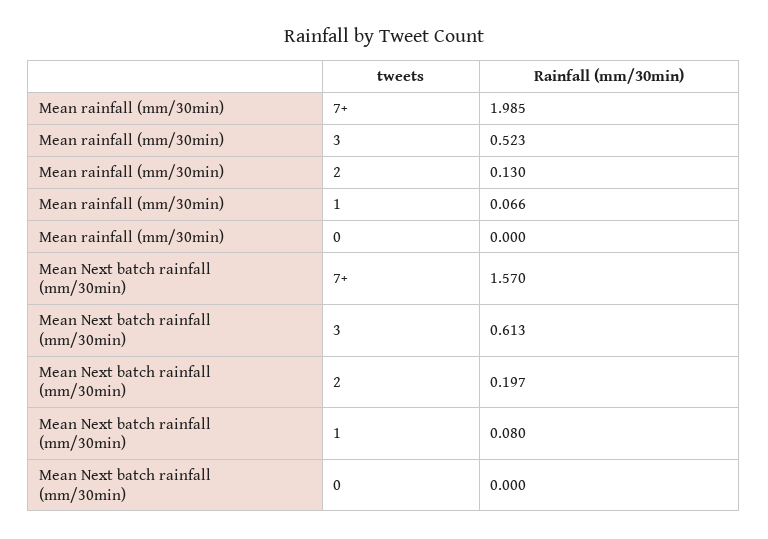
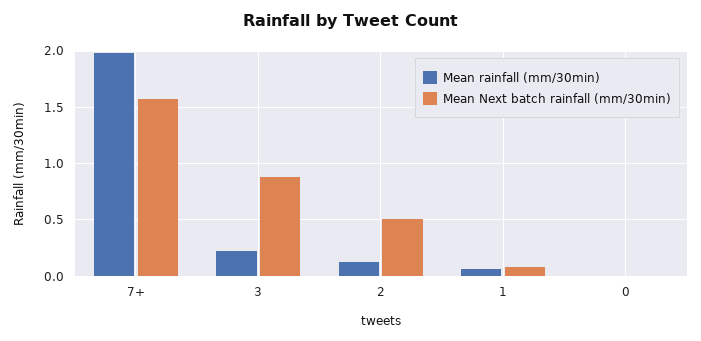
  {
    "Mean rainfall (mm/30min)": {
      "7+": 1.985,
-     "3": 0.523,
+     "3": 0.2,
      "2": 0.13,
      "1": 0.066,
      "0": 0
    },
    "Mean Next batch rainfall (mm/30min)": {
      "7+": 1.57,
-     "3": 0.613,
+     "3": 0.9,
-     "2": 0.197,
+     "2": 0.5,
      "1": 0.08,
      "0": 0
    }
  }

